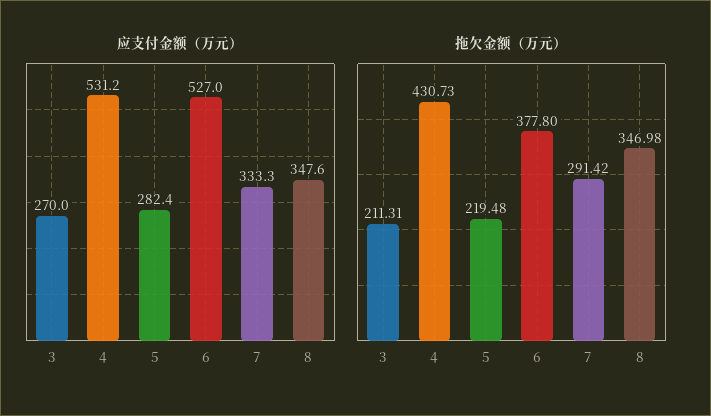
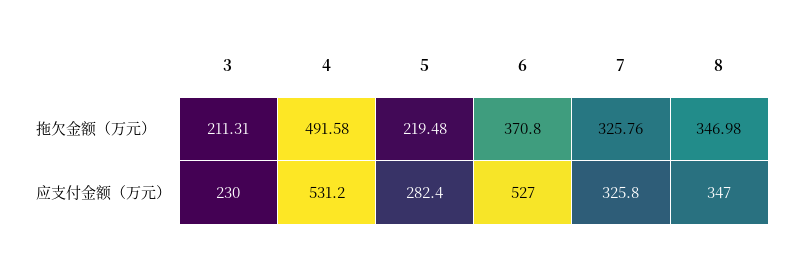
  {
    "应支付金额（万元）": {
-     "3": 270,
+     "3": 230,
      "4": 531.2,
      "5": 282.4,
      "6": 527,
-     "7": 333.3,
+     "7": 325.8,
-     "8": 347.6
+     "8": 347
    },
    "拖欠金额（万元）": {
      "3": 211.31,
-     "4": 430.73,
+     "4": 491.58,
      "5": 219.48,
-     "6": 377.8,
+     "6": 370.8,
-     "7": 291.42,
+     "7": 325.76,
      "8": 346.98
    }
  }

